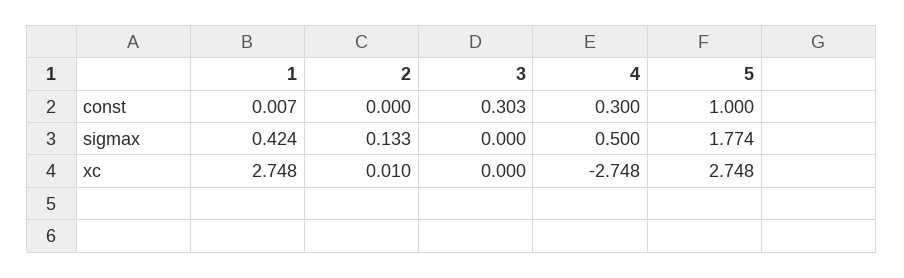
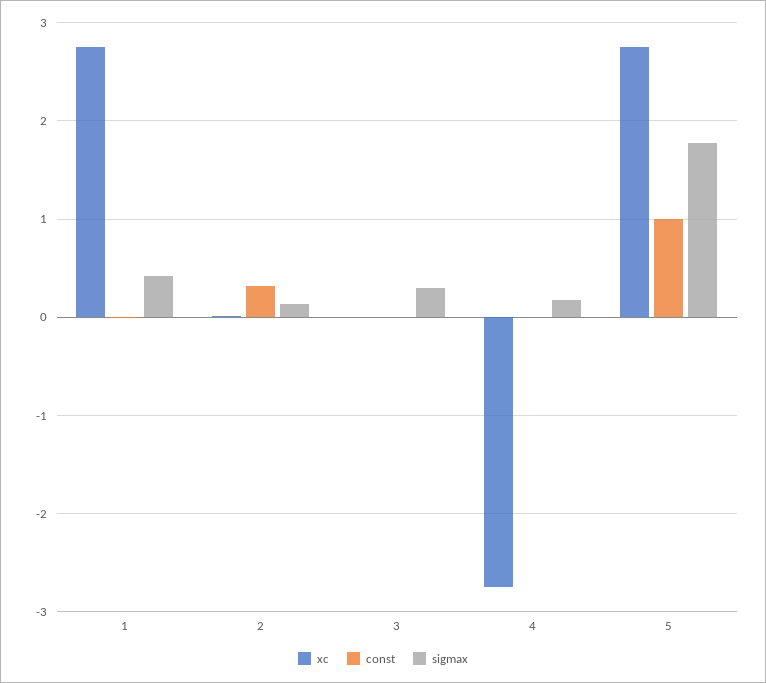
  {
    "const": {
      "1": 0.007,
-     "2": 0,
+     "2": 0.3,
-     "3": 0.303,
+     "3": 0,
-     "4": 0.3,
+     "4": 0,
      "5": 1
    },
    "sigmax": {
      "1": 0.424,
      "2": 0.133,
-     "3": 0,
+     "3": 0.3,
-     "4": 0.5,
+     "4": 0.2,
      "5": 1.774
    },
    "xc": {
      "1": 2.748,
      "2": 0.01,
      "3": 0,
      "4": -2.748,
      "5": 2.748
    }
  }

